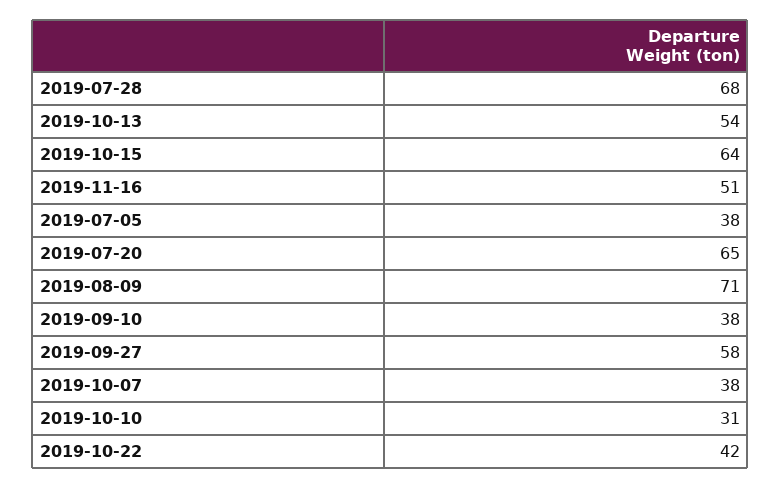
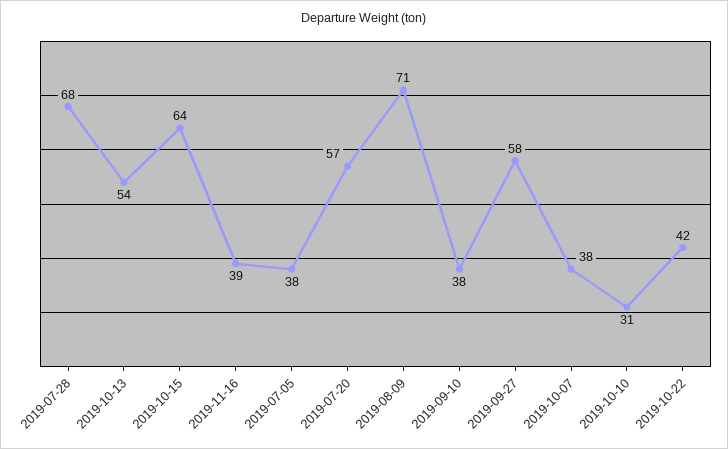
  {
    "2019-07-28": 68,
    "2019-10-13": 54,
    "2019-10-15": 64,
-   "2019-11-16": 51,
+   "2019-11-16": 39,
    "2019-07-05": 38,
-   "2019-07-20": 65,
+   "2019-07-20": 57,
    "2019-08-09": 71,
    "2019-09-10": 38,
    "2019-09-27": 58,
    "2019-10-07": 38,
    "2019-10-10": 31,
    "2019-10-22": 42
  }

